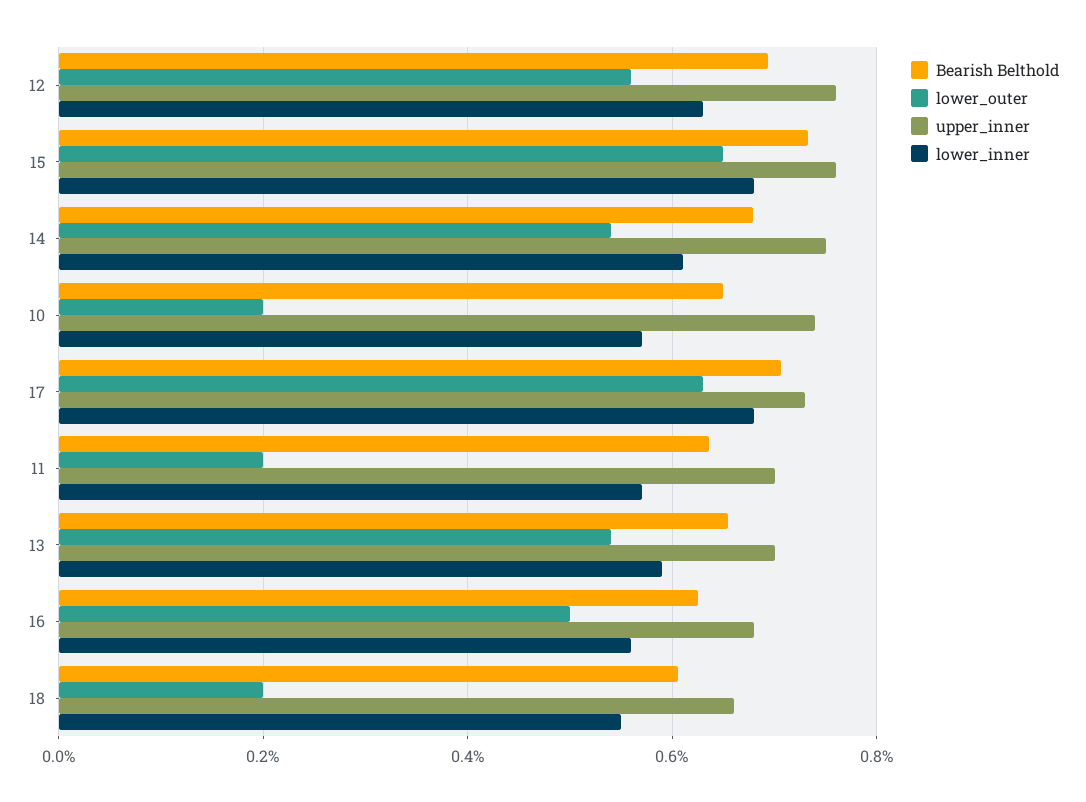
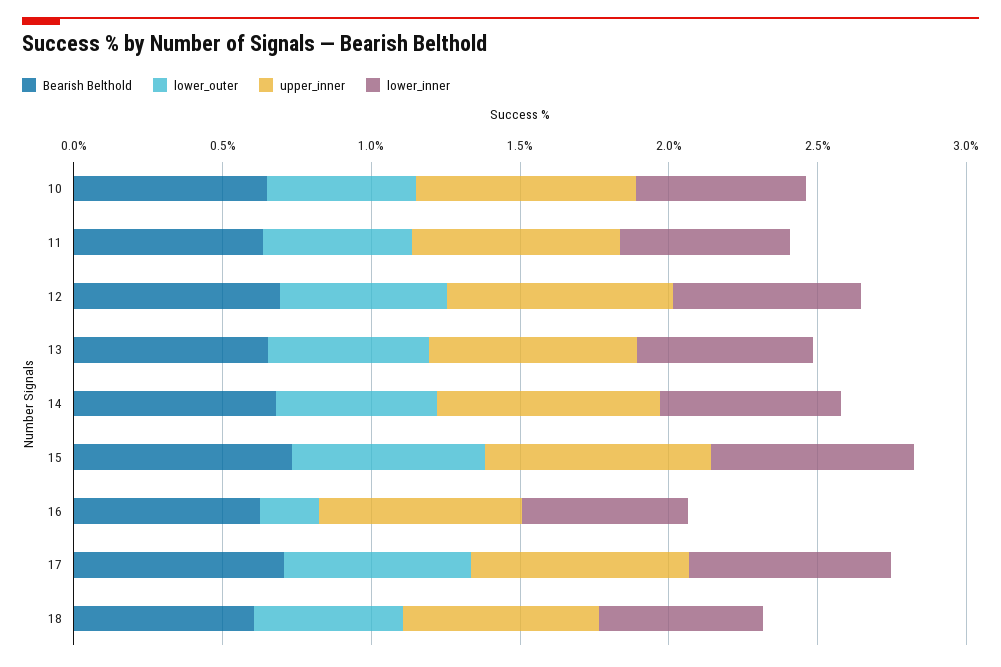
  {
    "Bearish Belthold": {
      "12": 0.7,
      "15": 0.74,
      "14": 0.68,
      "10": 0.66,
      "17": 0.7,
      "11": 0.64,
      "13": 0.66,
      "16": 0.62,
      "18": 0.6
    },
    "lower_outer": {
      "12": 0.56,
      "15": 0.66,
      "14": 0.54,
-     "10": 0.2,
+     "10": 0.5,
      "17": 0.64,
-     "11": 0.2,
+     "11": 0.5,
      "13": 0.54,
-     "16": 0.5,
+     "16": 0.2,
-     "18": 0.2
+     "18": 0.5
    },
    "upper_inner": {
      "12": 0.76,
      "15": 0.76,
      "14": 0.76,
      "10": 0.74,
      "17": 0.74,
      "11": 0.7,
      "13": 0.7,
      "16": 0.68,
      "18": 0.66
    },
    "lower_inner": {
      "12": 0.64,
      "15": 0.68,
      "14": 0.62,
      "10": 0.58,
      "17": 0.68,
      "11": 0.58,
      "13": 0.6,
      "16": 0.56,
      "18": 0.56
    }
  }

